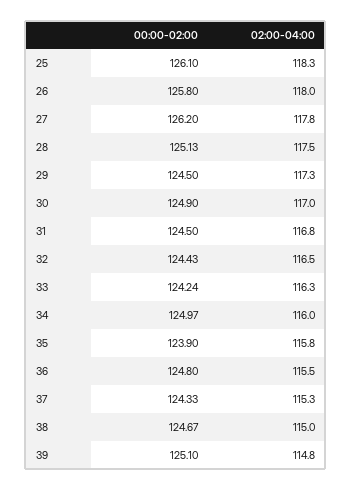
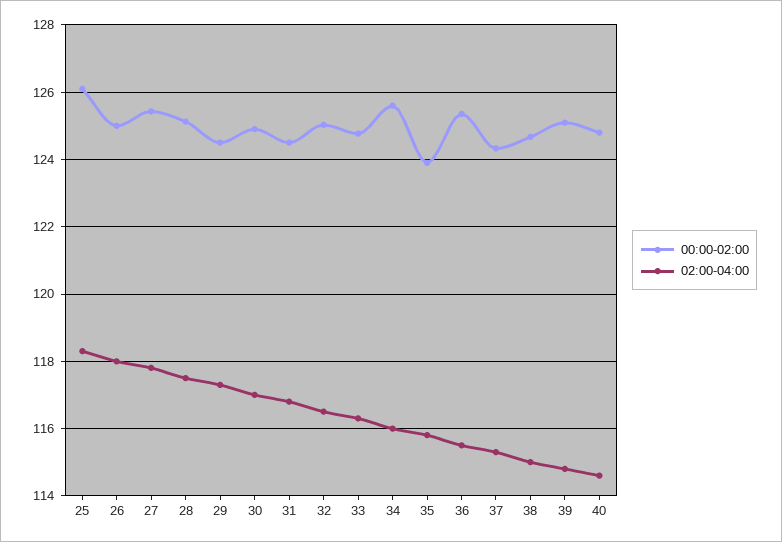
  {
    "00:00-02:00": {
      "25": 126.1,
-     "26": 125.8,
+     "26": 125,
-     "27": 126.2,
+     "27": 125.4,
      "28": 125.13,
      "29": 124.5,
      "30": 124.9,
      "31": 124.5,
-     "32": 124.43,
+     "32": 125,
-     "33": 124.24,
+     "33": 124.8,
-     "34": 124.97,
+     "34": 125.6,
      "35": 123.9,
-     "36": 124.8,
+     "36": 125.4,
      "37": 124.33,
      "38": 124.67,
-     "39": 125.1
+     "39": 125.1,
+     "40": 124.8
    },
    "02:00-04:00": {
      "25": 118.3,
      "26": 118,
      "27": 117.8,
      "28": 117.5,
      "29": 117.3,
      "30": 117,
      "31": 116.8,
      "32": 116.5,
      "33": 116.3,
      "34": 116,
      "35": 115.8,
      "36": 115.5,
      "37": 115.3,
      "38": 115,
-     "39": 114.8
+     "39": 114.8,
+     "40": 114.6
    }
  }

